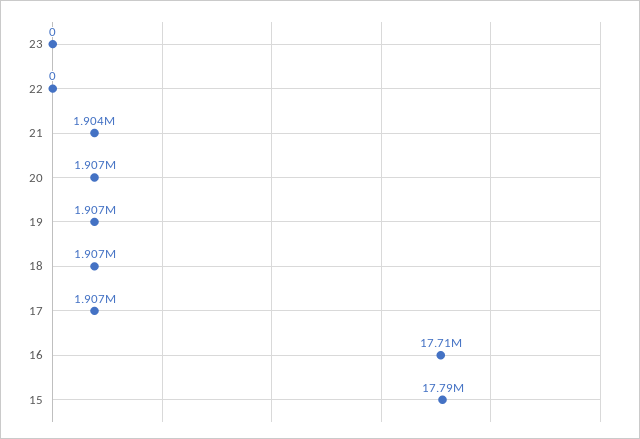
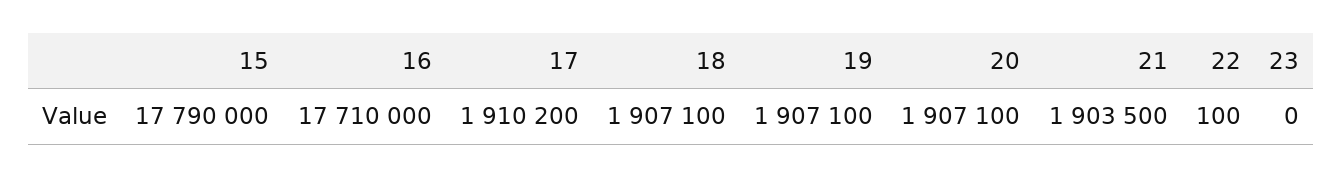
  {
    "23": 0,
-   "22": 0,
+   "22": 100,
    "21": 1903500,
    "20": 1907100,
    "19": 1907100,
    "18": 1907100,
-   "17": 1907000,
+   "17": 1910200,
    "16": 17710000,
    "15": 17790000
  }

